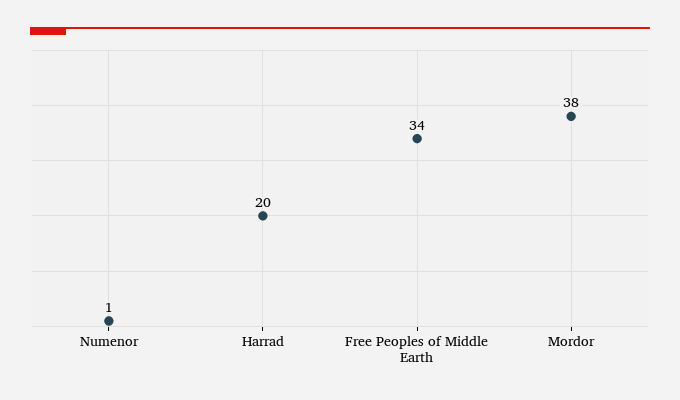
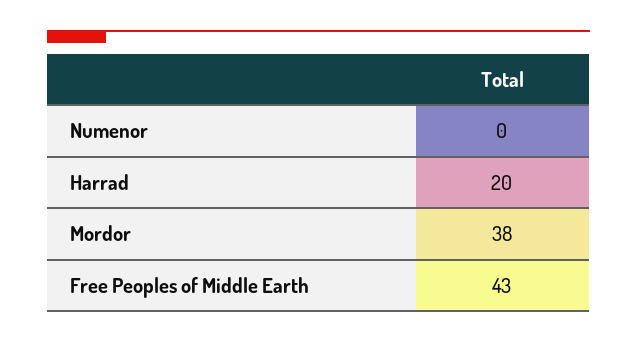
  {
-   "Numenor": 1,
+   "Numenor": 0,
    "Harrad": 20,
-   "Free Peoples of Middle Earth": 34,
+   "Free Peoples of Middle Earth": 43,
    "Mordor": 38
  }

